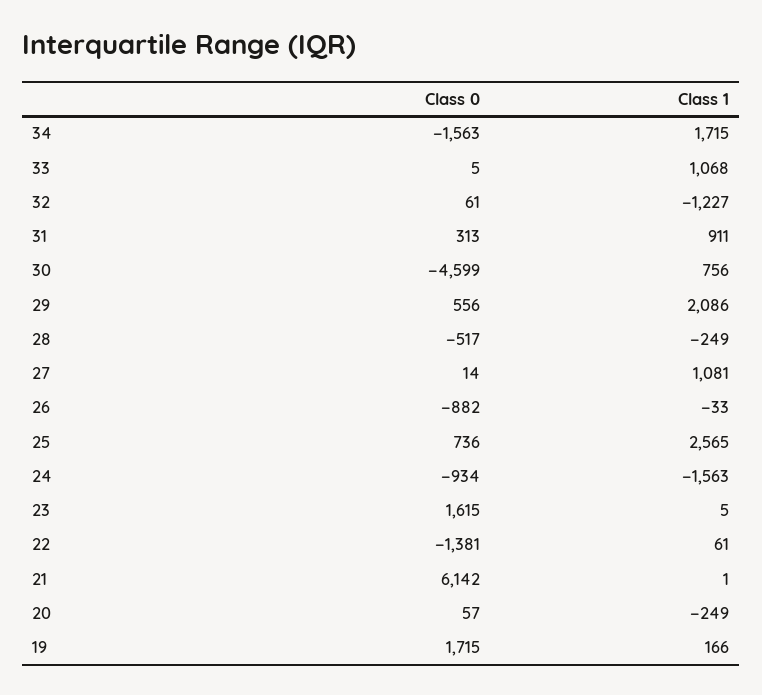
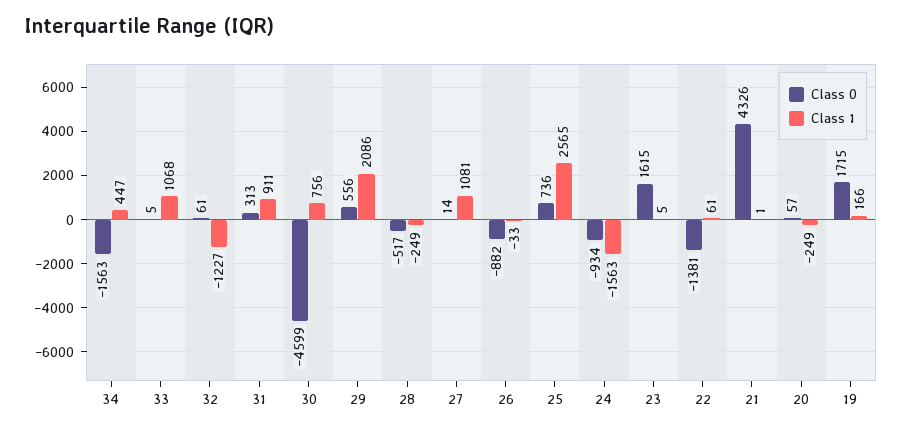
  {
    "Class 0": {
      "34": -1563,
      "33": 5,
      "32": 61,
      "31": 313,
      "30": -4599,
      "29": 556,
      "28": -517,
      "27": 14,
      "26": -882,
      "25": 736,
      "24": -934,
      "23": 1615,
      "22": -1381,
-     "21": 6142,
+     "21": 4326,
      "20": 57,
      "19": 1715
    },
    "Class 1": {
-     "34": 1715,
+     "34": 447,
      "33": 1068,
      "32": -1227,
      "31": 911,
      "30": 756,
      "29": 2086,
      "28": -249,
      "27": 1081,
      "26": -33,
      "25": 2565,
      "24": -1563,
      "23": 5,
      "22": 61,
      "21": 1,
      "20": -249,
      "19": 166
    }
  }

